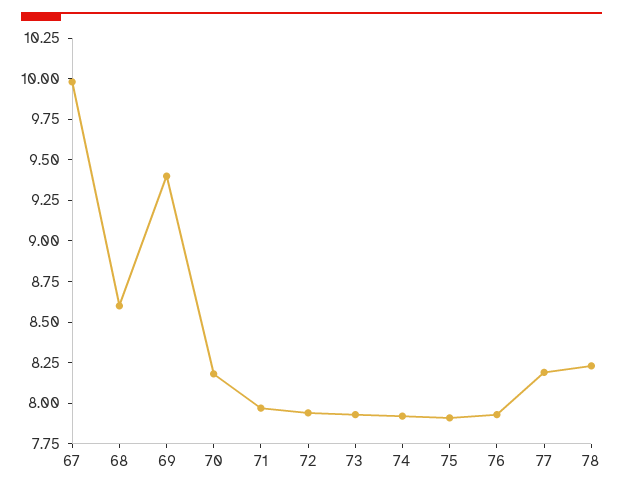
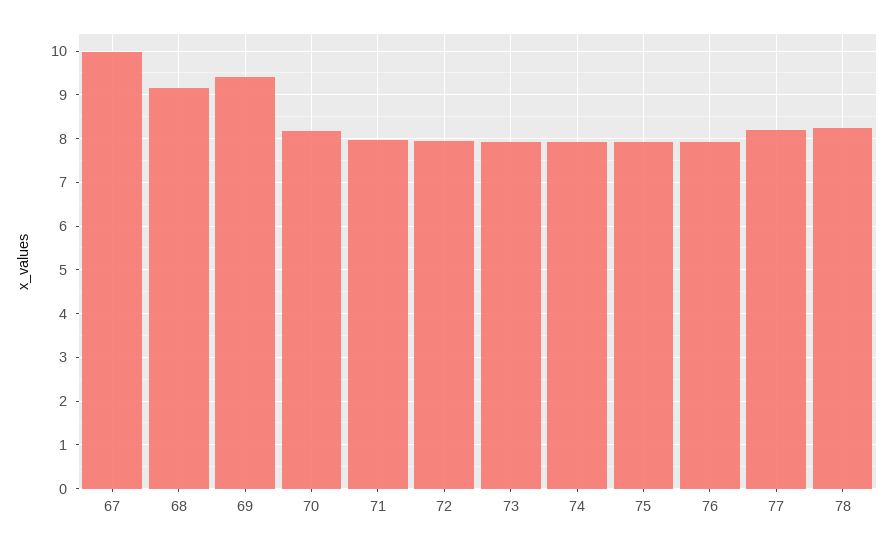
  {
    "67": 10,
-   "68": 8.6,
+   "68": 9.2,
    "69": 9.4,
    "70": 8.2,
    "71": 7.95,
    "72": 7.95,
    "73": 7.95,
    "74": 7.9,
    "75": 7.9,
    "76": 7.95,
    "77": 8.2,
    "78": 8.25
  }

